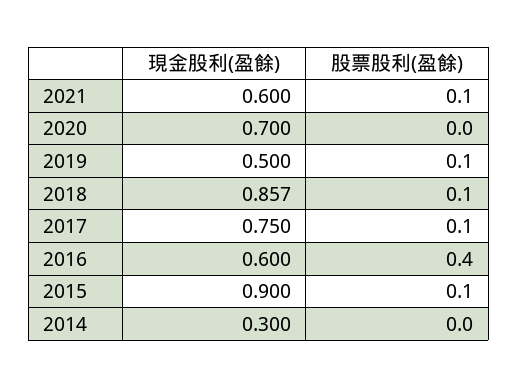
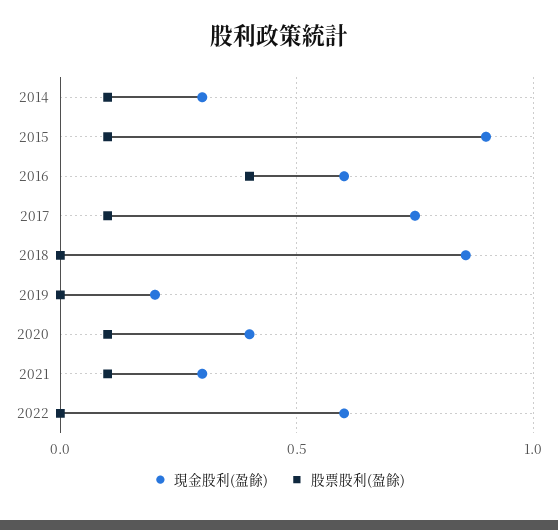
  {
    "現金股利(盈餘)": {
-     "2021": 0.6,
+     "2021": 0.3,
-     "2020": 0.7,
+     "2020": 0.4,
-     "2019": 0.5,
+     "2019": 0.2,
      "2018": 0.857,
      "2017": 0.75,
      "2016": 0.6,
      "2015": 0.9,
-     "2014": 0.3
+     "2014": 0.3,
+     "2022": 0.6
    },
    "股票股利(盈餘)": {
      "2021": 0.1,
-     "2020": 0,
+     "2020": 0.1,
-     "2019": 0.1,
+     "2019": 0,
-     "2018": 0.1,
+     "2018": 0,
      "2017": 0.1,
      "2016": 0.4,
      "2015": 0.1,
-     "2014": 0
+     "2014": 0.1,
+     "2022": 0
    }
  }

